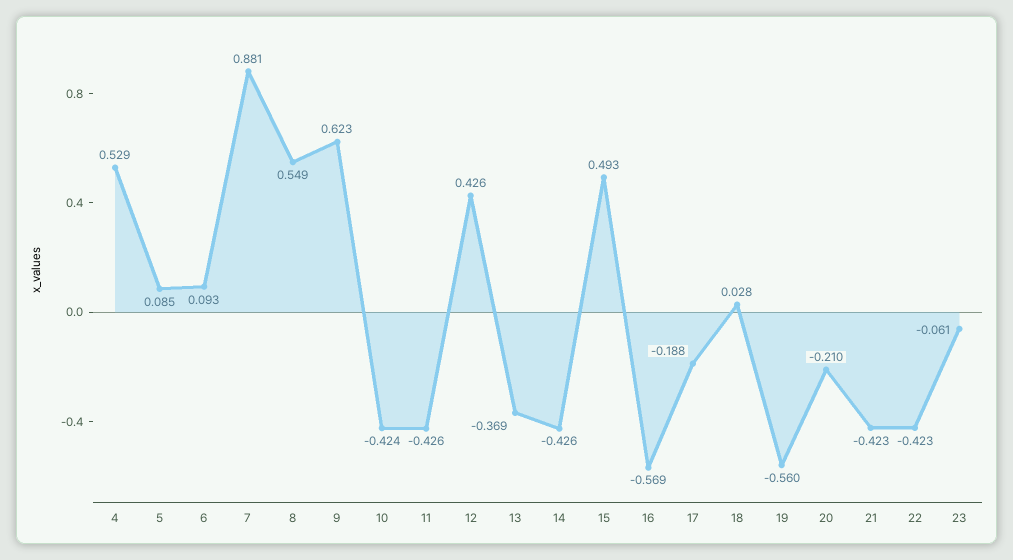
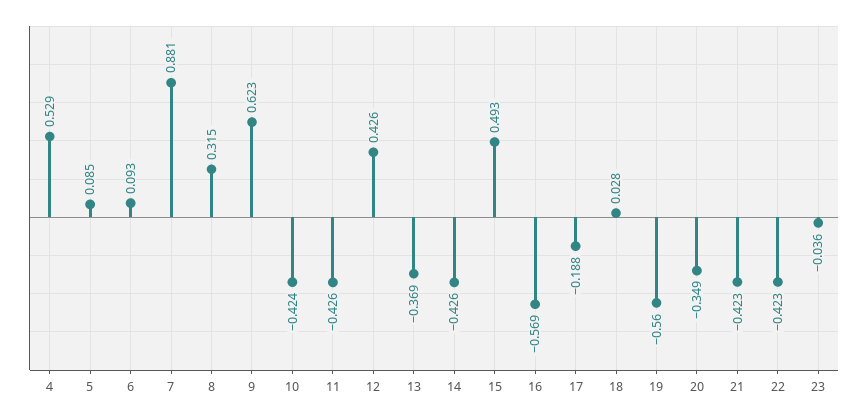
  {
    "4": 0.529,
    "5": 0.085,
    "6": 0.093,
    "7": 0.881,
-   "8": 0.549,
+   "8": 0.315,
    "9": 0.623,
    "10": -0.424,
    "11": -0.426,
    "12": 0.426,
    "13": -0.369,
    "14": -0.426,
    "15": 0.493,
    "16": -0.569,
    "17": -0.188,
    "18": 0.028,
    "19": -0.56,
-   "20": -0.21,
+   "20": -0.349,
    "21": -0.423,
    "22": -0.423,
-   "23": -0.061
+   "23": -0.036
  }

